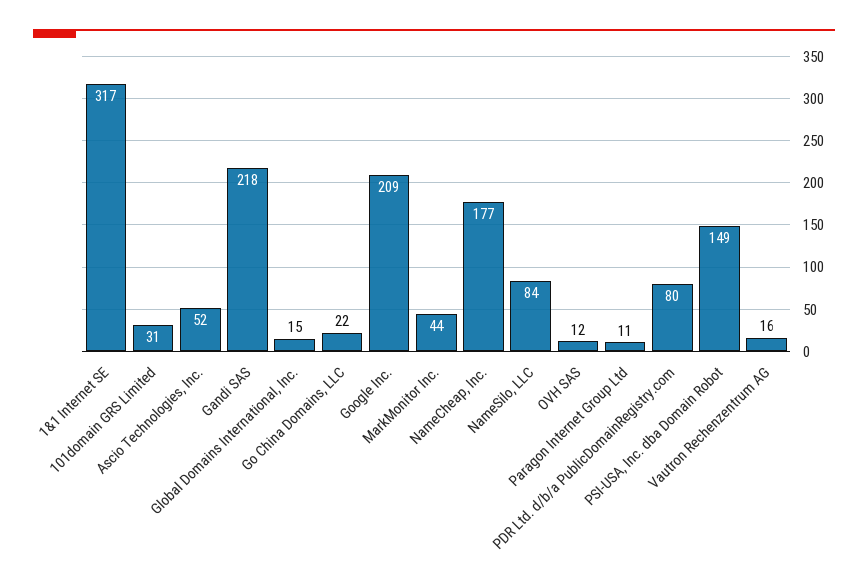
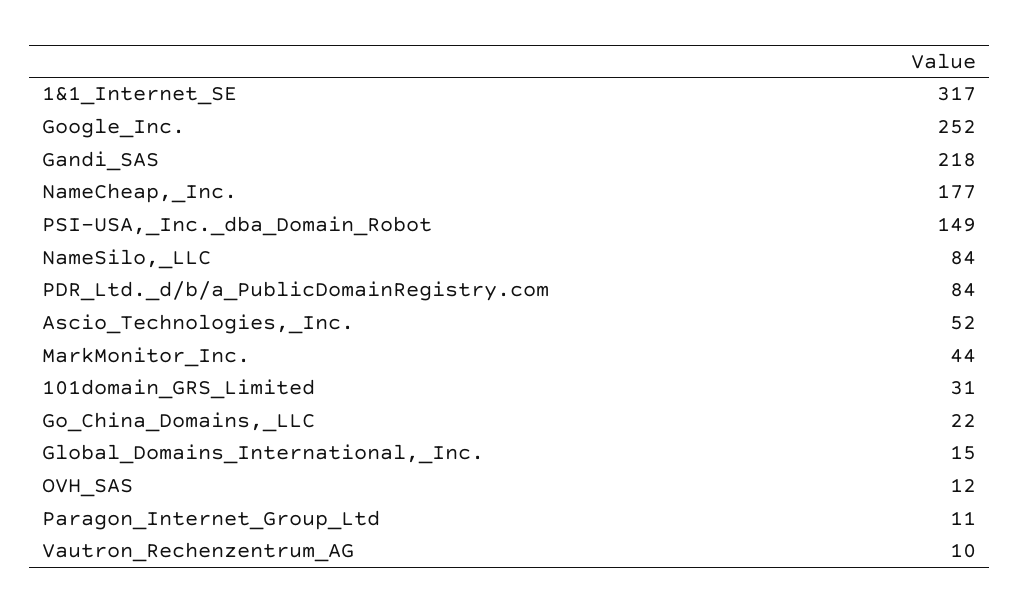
  {
    "1&1 Internet SE": 317,
    "101domain GRS Limited": 31,
    "Ascio Technologies, Inc.": 52,
    "Gandi SAS": 218,
    "Global Domains International, Inc.": 15,
    "Go China Domains, LLC": 22,
-   "Google Inc.": 209,
+   "Google Inc.": 252,
    "MarkMonitor Inc.": 44,
    "NameCheap, Inc.": 177,
    "NameSilo, LLC": 84,
    "OVH SAS": 12,
    "Paragon Internet Group Ltd": 11,
-   "PDR Ltd. d/b/a PublicDomainRegistry.com": 80,
+   "PDR Ltd. d/b/a PublicDomainRegistry.com": 84,
    "PSI-USA, Inc. dba Domain Robot": 149,
-   "Vautron Rechenzentrum AG": 16
+   "Vautron Rechenzentrum AG": 10
  }

